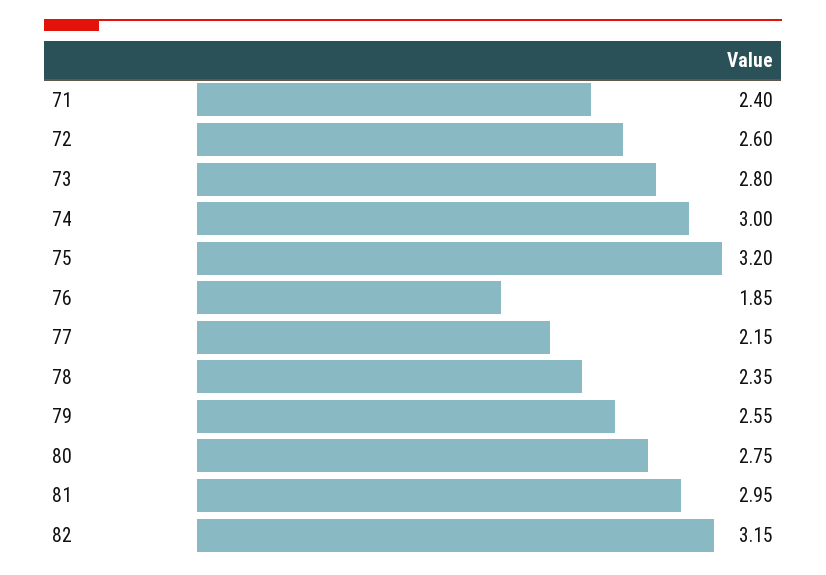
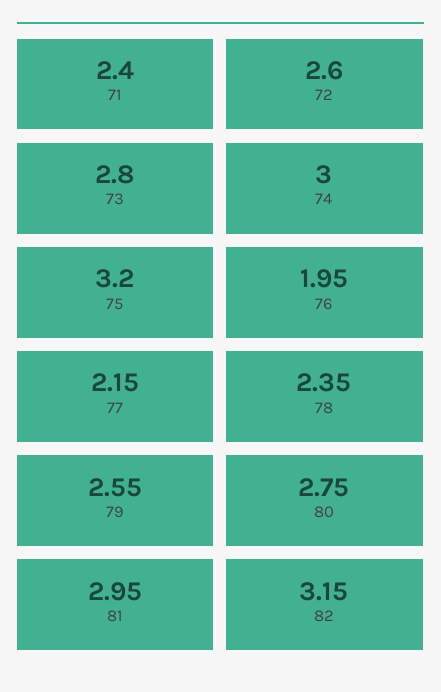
  {
    "71": 2.4,
    "72": 2.6,
    "73": 2.8,
    "74": 3,
    "75": 3.2,
-   "76": 1.85,
+   "76": 1.95,
    "77": 2.15,
    "78": 2.35,
    "79": 2.55,
    "80": 2.75,
    "81": 2.95,
    "82": 3.15
  }

